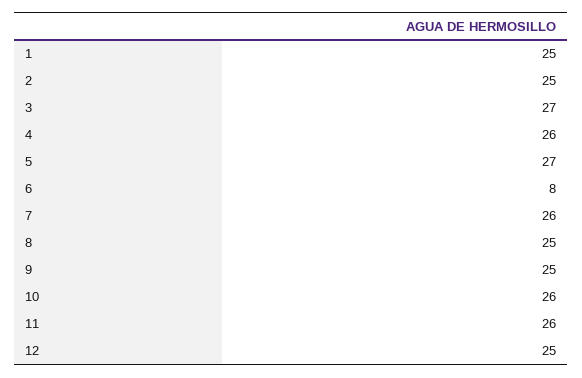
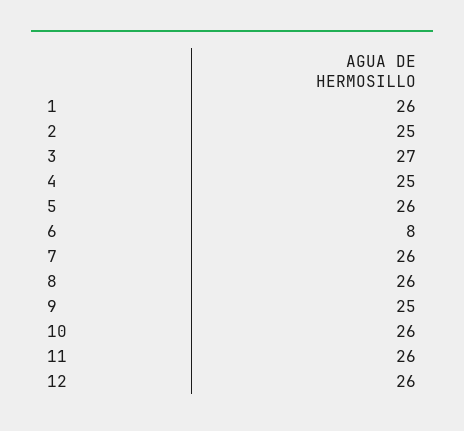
  {
-   "1": 25,
+   "1": 26,
    "2": 25,
    "3": 27,
-   "4": 26,
+   "4": 25,
-   "5": 27,
+   "5": 26,
    "6": 8,
    "7": 26,
-   "8": 25,
+   "8": 26,
    "9": 25,
    "10": 26,
    "11": 26,
-   "12": 25
+   "12": 26
  }

